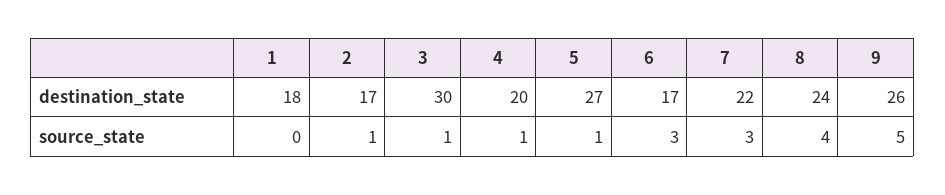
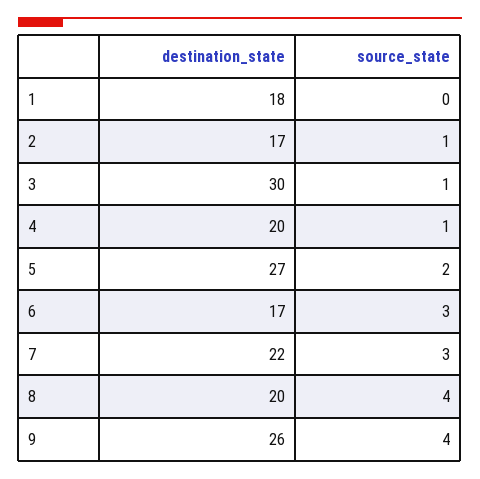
  {
    "1": {
      "destination_state": 18,
      "source_state": 0
    },
    "2": {
      "destination_state": 17,
      "source_state": 1
    },
    "3": {
      "destination_state": 30,
      "source_state": 1
    },
    "4": {
      "destination_state": 20,
      "source_state": 1
    },
    "5": {
      "destination_state": 27,
-     "source_state": 1
+     "source_state": 2
    },
    "6": {
      "destination_state": 17,
      "source_state": 3
    },
    "7": {
      "destination_state": 22,
      "source_state": 3
    },
    "8": {
-     "destination_state": 24,
+     "destination_state": 20,
      "source_state": 4
    },
    "9": {
      "destination_state": 26,
-     "source_state": 5
+     "source_state": 4
    }
  }

